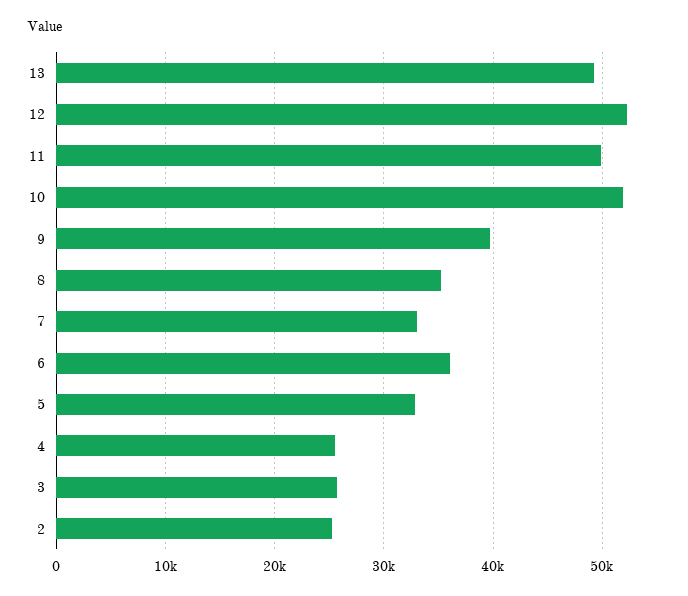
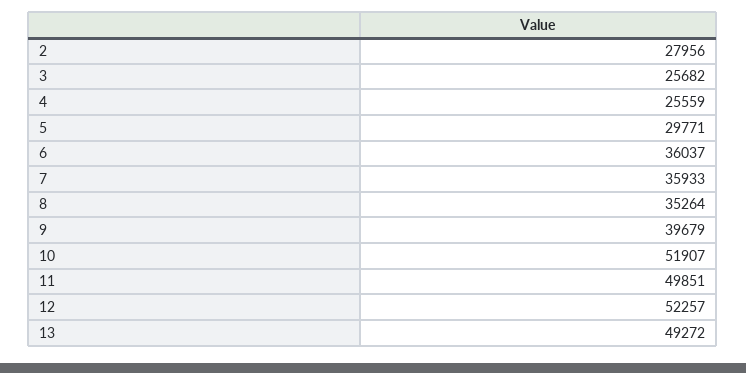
  {
    "13": 49272,
    "12": 52257,
    "11": 49851,
    "10": 51907,
    "9": 39679,
    "8": 35264,
-   "7": 33000,
+   "7": 35933,
    "6": 36037,
-   "5": 33000,
+   "5": 29771,
    "4": 25559,
    "3": 25682,
-   "2": 25000
+   "2": 27956
  }

